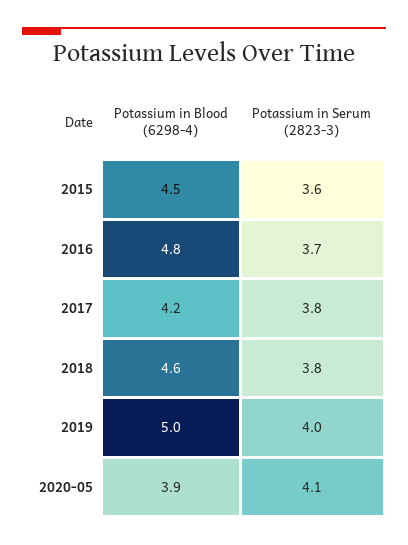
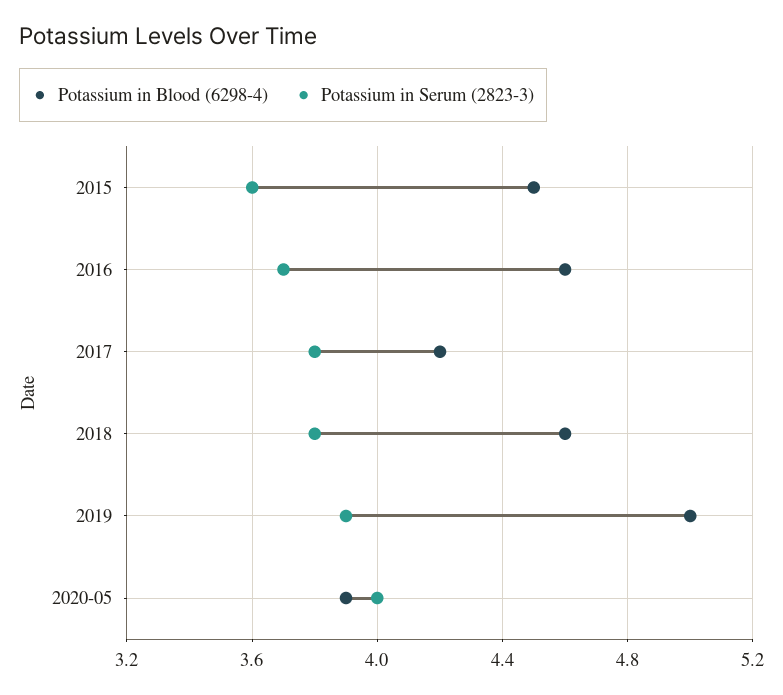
  {
    "Potassium in Blood (6298-4)": {
      "2015": 4.5,
-     "2016": 4.8,
+     "2016": 4.6,
      "2017": 4.2,
      "2018": 4.6,
      "2019": 5,
      "2020-05": 3.9
    },
    "Potassium in Serum (2823-3)": {
      "2015": 3.6,
      "2016": 3.7,
      "2017": 3.8,
      "2018": 3.8,
-     "2019": 4,
+     "2019": 3.9,
-     "2020-05": 4.1
+     "2020-05": 4
    }
  }

